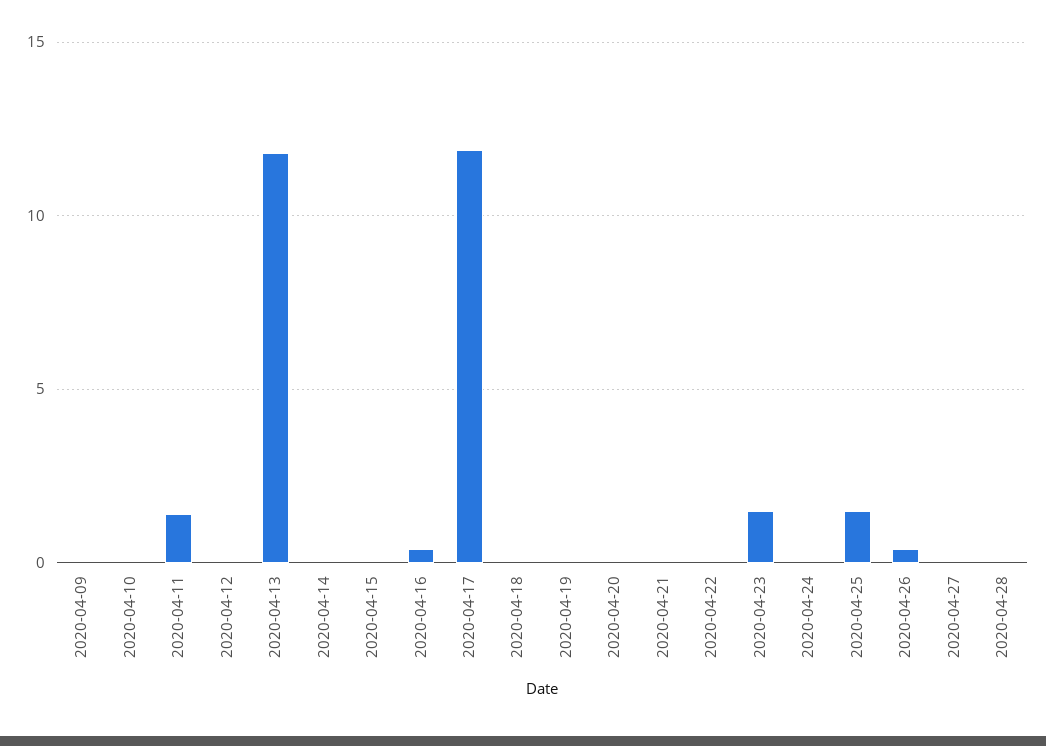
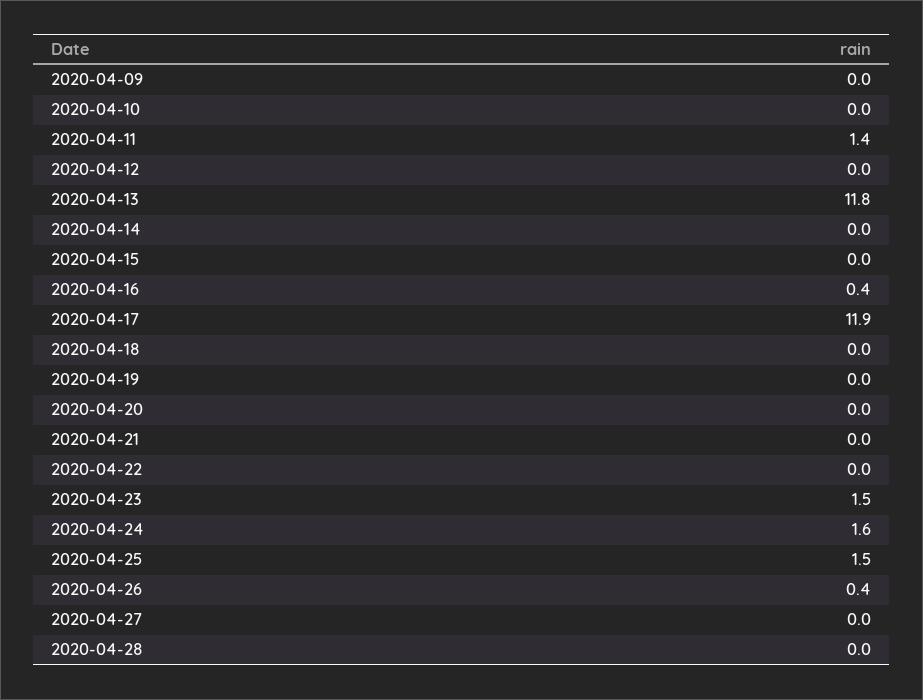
  {
    "2020-04-09": 0,
    "2020-04-10": 0,
    "2020-04-11": 1.4,
    "2020-04-12": 0,
    "2020-04-13": 11.8,
    "2020-04-14": 0,
    "2020-04-15": 0,
    "2020-04-16": 0.4,
    "2020-04-17": 11.9,
    "2020-04-18": 0,
    "2020-04-19": 0,
    "2020-04-20": 0,
    "2020-04-21": 0,
    "2020-04-22": 0,
    "2020-04-23": 1.5,
-   "2020-04-24": 0,
+   "2020-04-24": 1.6,
    "2020-04-25": 1.5,
    "2020-04-26": 0.4,
    "2020-04-27": 0,
    "2020-04-28": 0
  }

